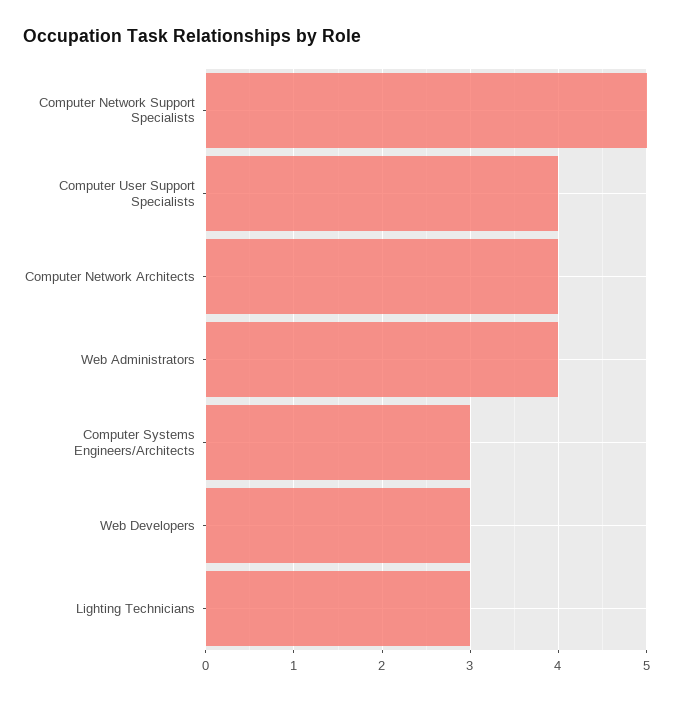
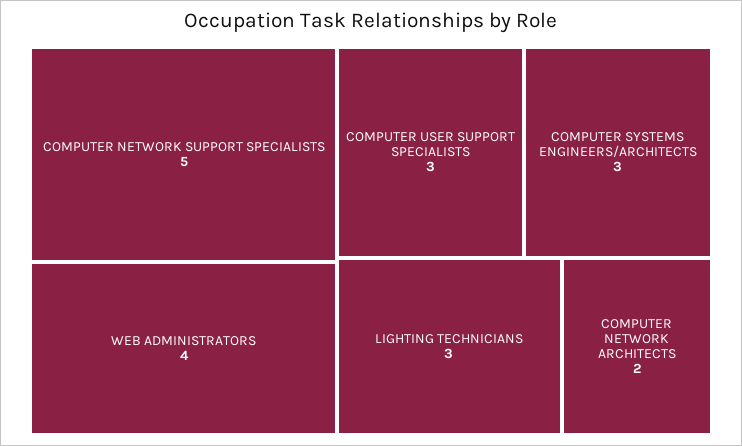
  {
    "Computer Network Support Specialists": 5,
-   "Computer User Support Specialists": 4,
+   "Computer User Support Specialists": 3,
-   "Computer Network Architects": 4,
+   "Computer Network Architects": 2,
    "Web Administrators": 4,
    "Computer Systems Engineers/Architects": 3,
-   "Web Developers": 3,
    "Lighting Technicians": 3
  }

